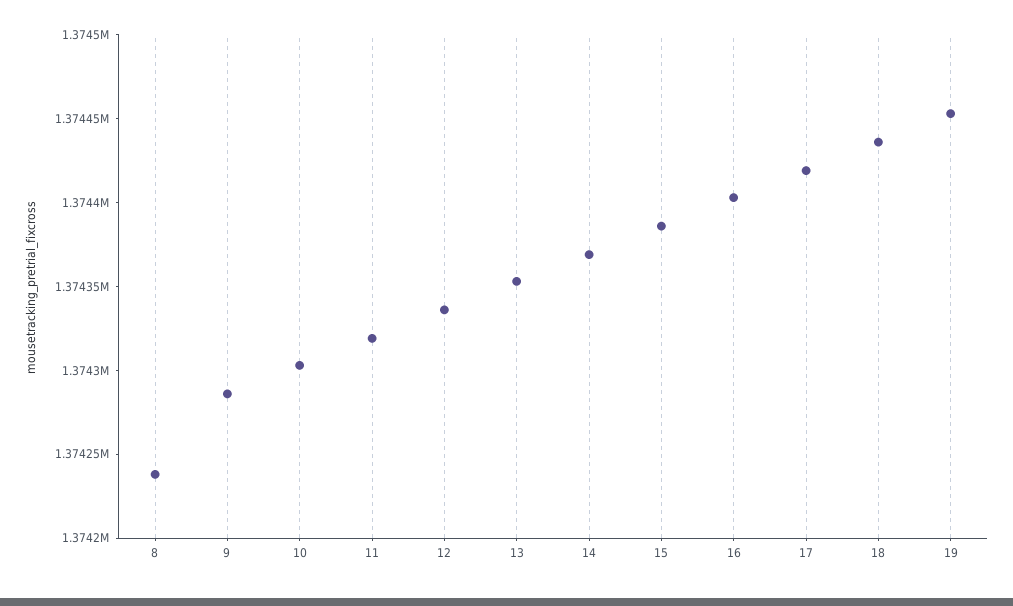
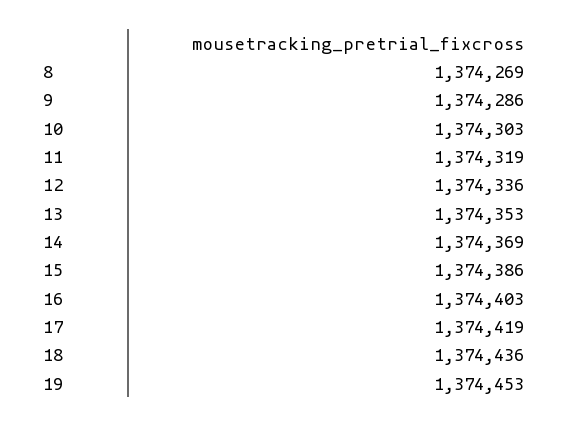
  {
-   "8": 1374240,
+   "8": 1374269,
    "9": 1374286,
    "10": 1374303,
    "11": 1374319,
    "12": 1374336,
    "13": 1374353,
    "14": 1374369,
    "15": 1374386,
    "16": 1374403,
    "17": 1374419,
    "18": 1374436,
    "19": 1374453
  }

